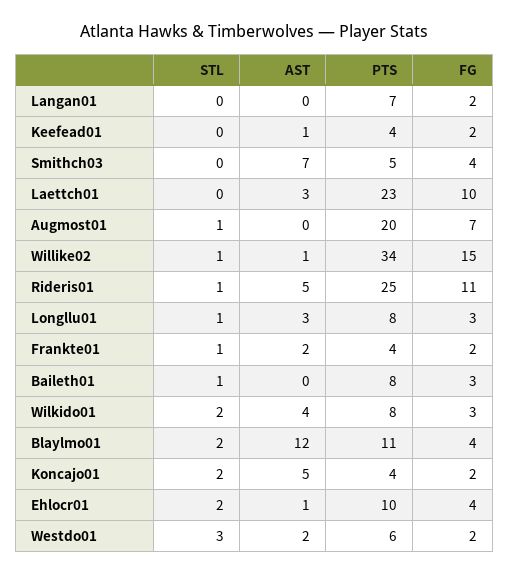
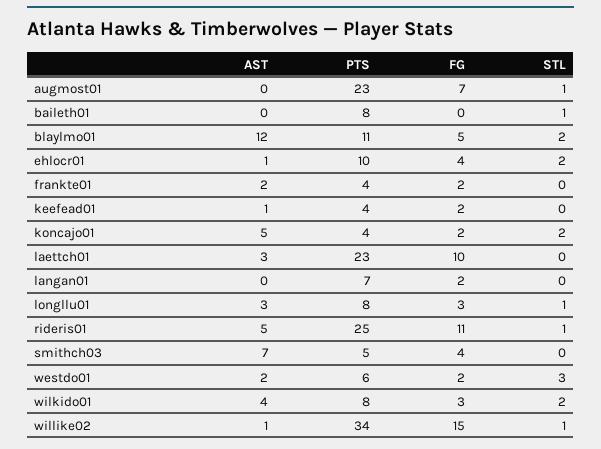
  {
    "STL": {
      "Langan01": 0,
      "Keefead01": 0,
      "Smithch03": 0,
      "Laettch01": 0,
      "Augmost01": 1,
      "Willike02": 1,
      "Rideris01": 1,
      "Longllu01": 1,
-     "Frankte01": 1,
+     "Frankte01": 0,
      "Baileth01": 1,
      "Wilkido01": 2,
      "Blaylmo01": 2,
      "Koncajo01": 2,
      "Ehlocr01": 2,
      "Westdo01": 3
    },
    "AST": {
      "Langan01": 0,
      "Keefead01": 1,
      "Smithch03": 7,
      "Laettch01": 3,
      "Augmost01": 0,
      "Willike02": 1,
      "Rideris01": 5,
      "Longllu01": 3,
      "Frankte01": 2,
      "Baileth01": 0,
      "Wilkido01": 4,
      "Blaylmo01": 12,
      "Koncajo01": 5,
      "Ehlocr01": 1,
      "Westdo01": 2
    },
    "PTS": {
      "Langan01": 7,
      "Keefead01": 4,
      "Smithch03": 5,
      "Laettch01": 23,
-     "Augmost01": 20,
+     "Augmost01": 23,
      "Willike02": 34,
      "Rideris01": 25,
      "Longllu01": 8,
      "Frankte01": 4,
      "Baileth01": 8,
      "Wilkido01": 8,
      "Blaylmo01": 11,
      "Koncajo01": 4,
      "Ehlocr01": 10,
      "Westdo01": 6
    },
    "FG": {
      "Langan01": 2,
      "Keefead01": 2,
      "Smithch03": 4,
      "Laettch01": 10,
      "Augmost01": 7,
      "Willike02": 15,
      "Rideris01": 11,
      "Longllu01": 3,
      "Frankte01": 2,
-     "Baileth01": 3,
+     "Baileth01": 0,
      "Wilkido01": 3,
-     "Blaylmo01": 4,
+     "Blaylmo01": 5,
      "Koncajo01": 2,
      "Ehlocr01": 4,
      "Westdo01": 2
    }
  }

